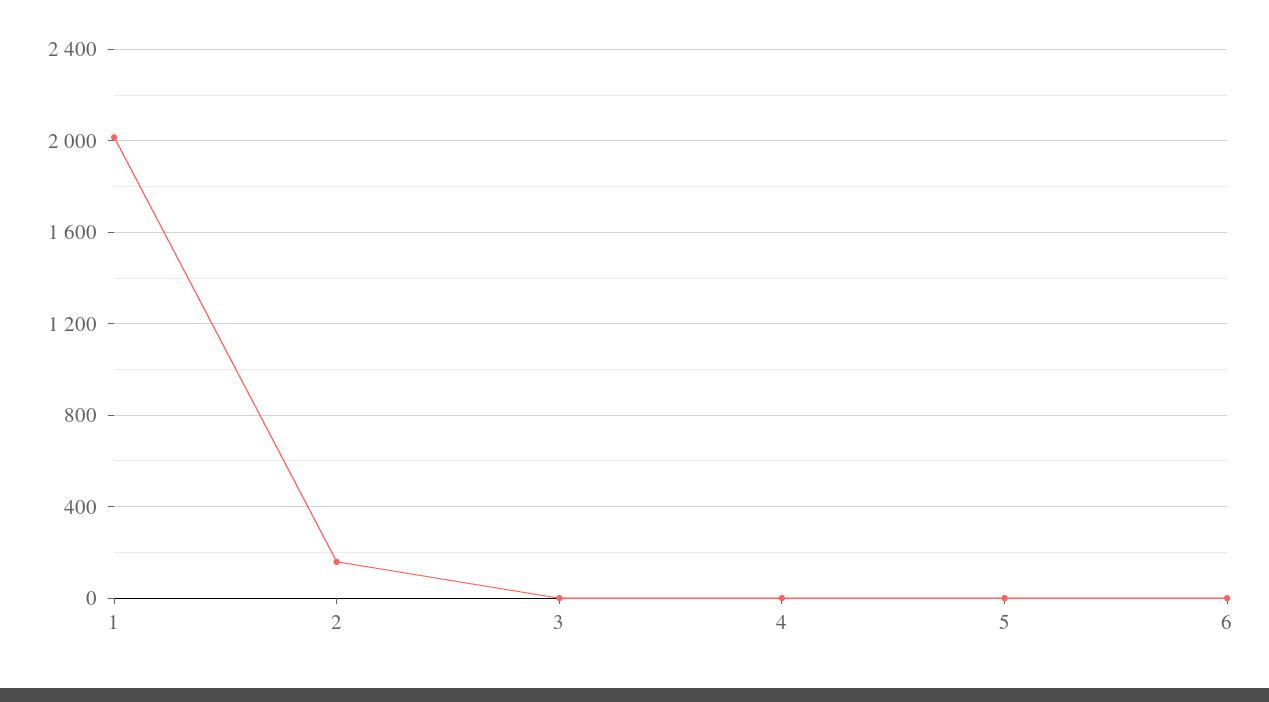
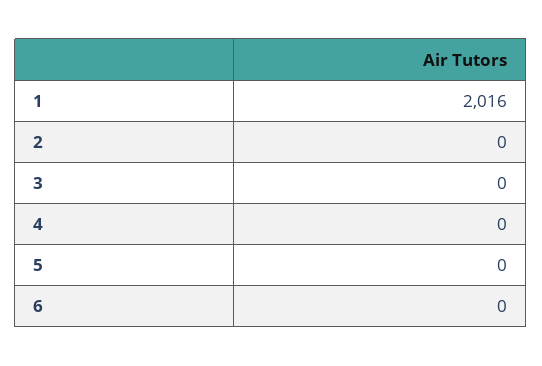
  {
    "1": 2016,
-   "2": 150,
+   "2": 0,
    "3": 0,
    "4": 0,
    "5": 0,
    "6": 0
  }

